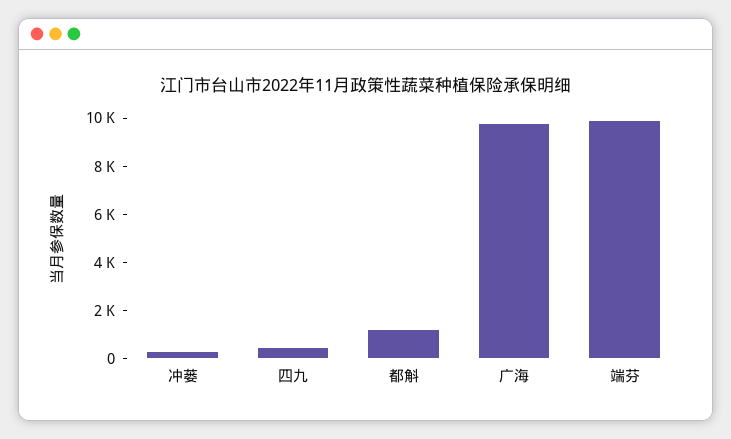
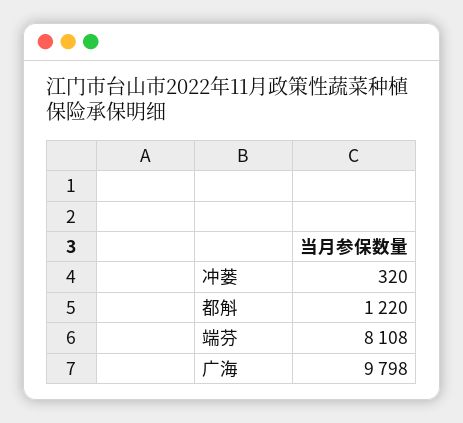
  {
    "冲蒌": 320,
-   "四九": 500,
    "都斛": 1220,
    "广海": 9798,
-   "端芬": 10000
+   "端芬": 8108
  }

